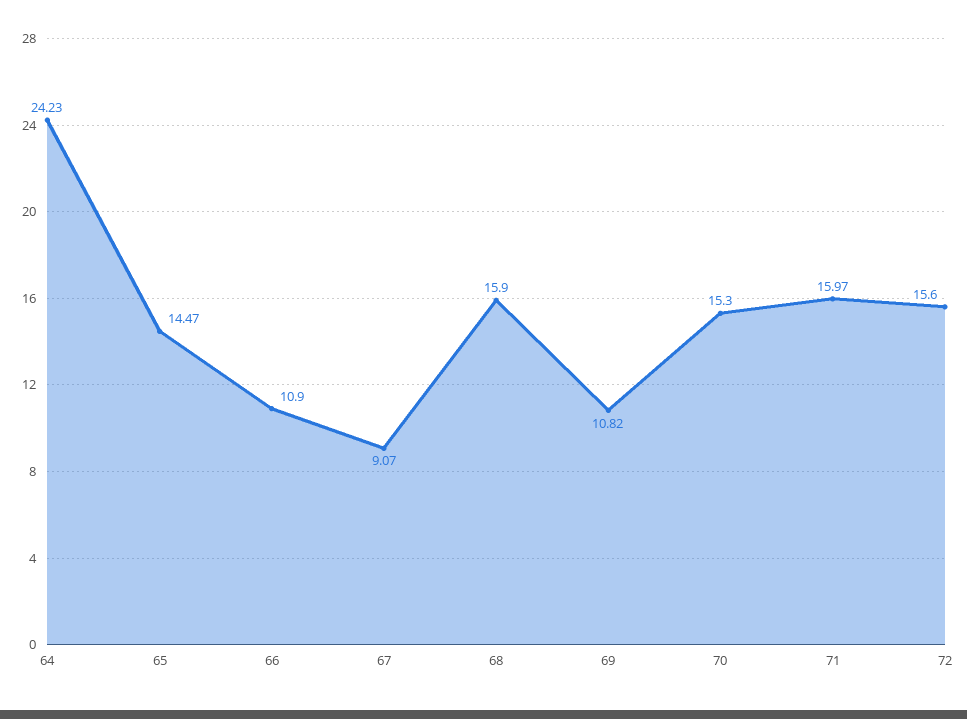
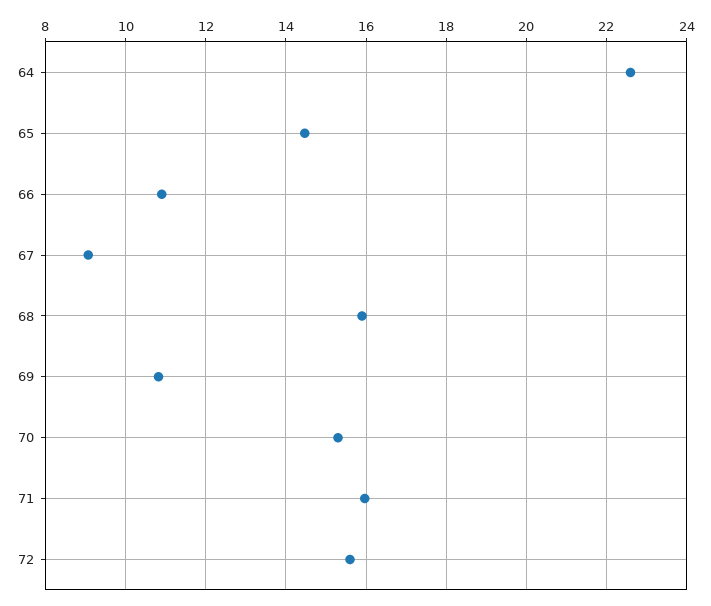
  {
-   "64": 24.23,
+   "64": 22.6,
    "65": 14.47,
    "66": 10.9,
    "67": 9.07,
    "68": 15.9,
    "69": 10.82,
    "70": 15.3,
    "71": 15.97,
    "72": 15.6
  }

